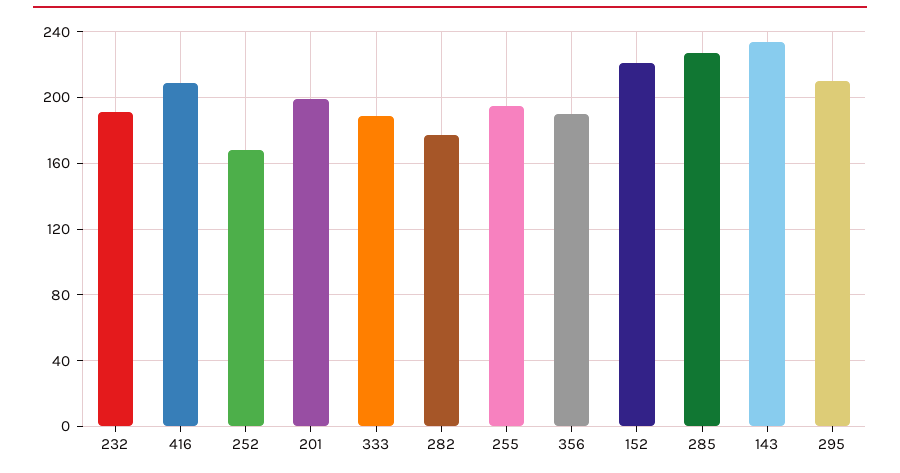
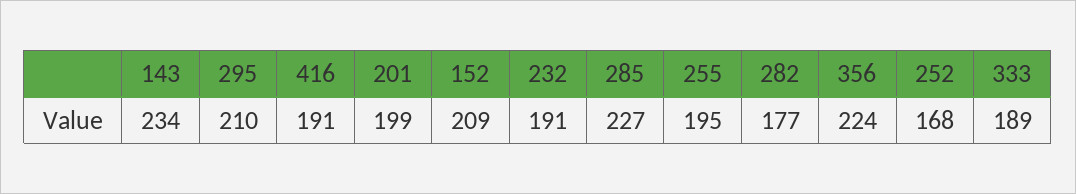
  {
    "232": 191,
-   "416": 210,
+   "416": 191,
    "252": 168,
    "201": 199,
    "333": 189,
    "282": 177,
    "255": 195,
-   "356": 190,
+   "356": 224,
-   "152": 220,
+   "152": 209,
    "285": 227,
    "143": 234,
    "295": 210
  }

